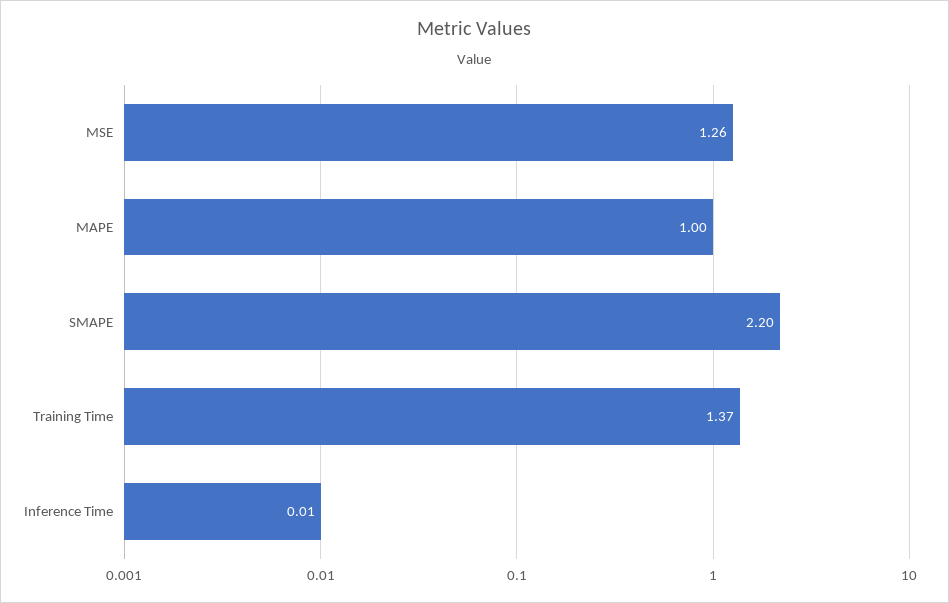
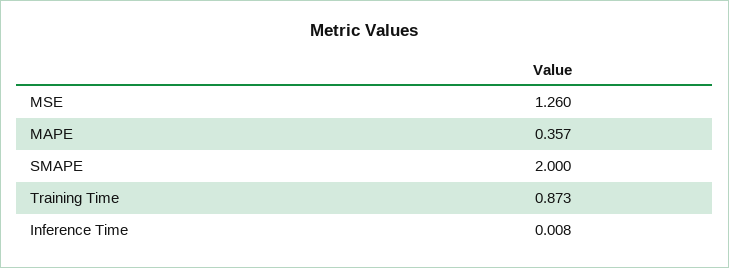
  {
    "MSE": 1.26,
-   "MAPE": 1,
+   "MAPE": 0.357,
-   "SMAPE": 2.2,
+   "SMAPE": 2,
-   "Training Time": 1.37,
+   "Training Time": 0.873,
    "Inference Time": 0.008
  }

